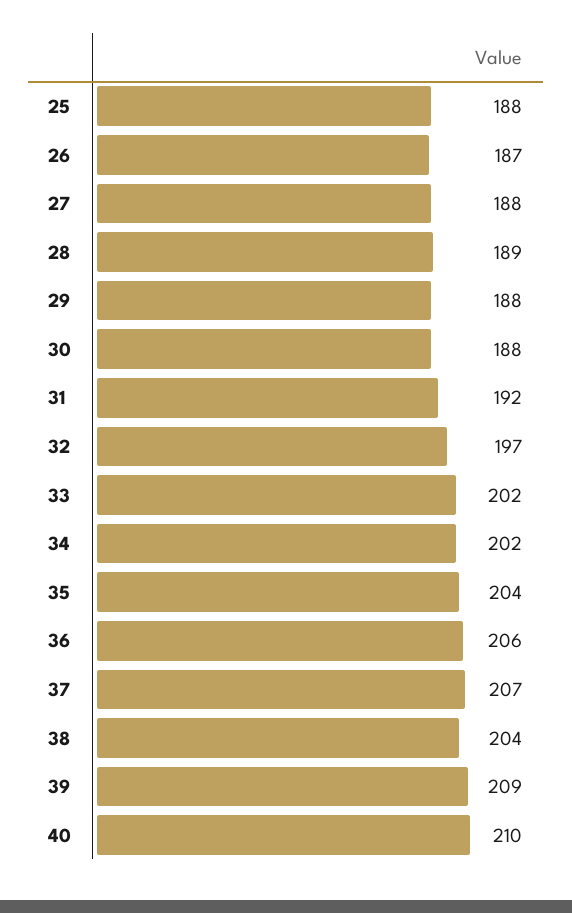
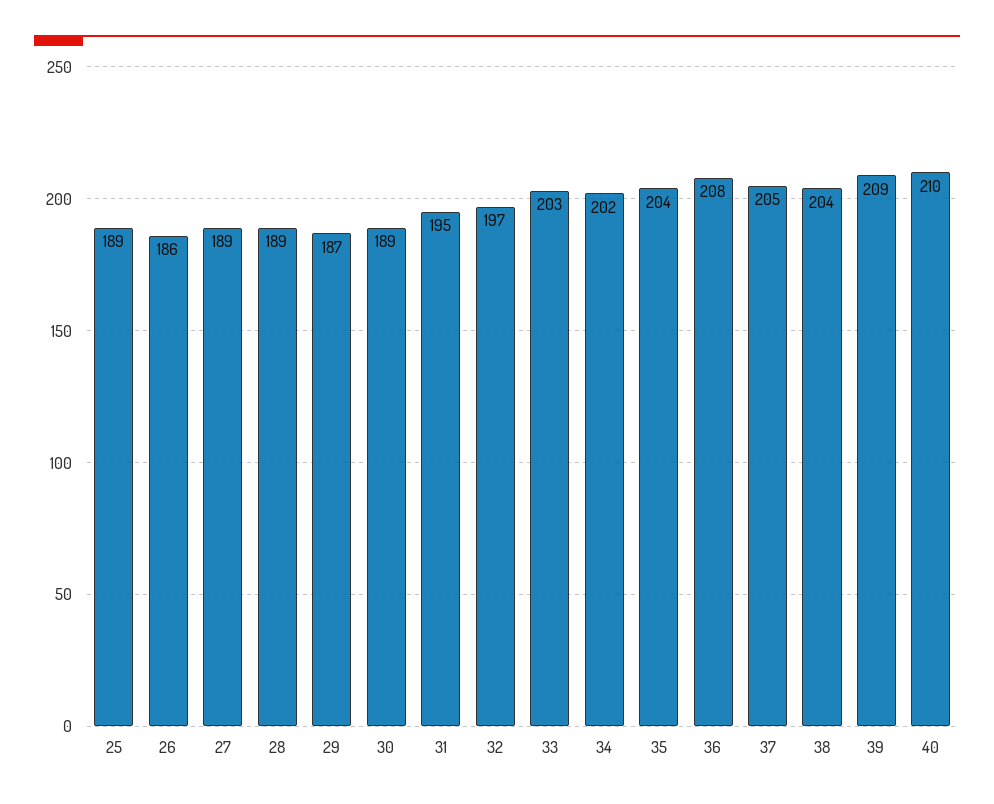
  {
-   "25": 188,
+   "25": 189,
-   "26": 187,
+   "26": 186,
-   "27": 188,
+   "27": 189,
    "28": 189,
-   "29": 188,
+   "29": 187,
-   "30": 188,
+   "30": 189,
-   "31": 192,
+   "31": 195,
    "32": 197,
-   "33": 202,
+   "33": 203,
    "34": 202,
    "35": 204,
-   "36": 206,
+   "36": 208,
-   "37": 207,
+   "37": 205,
    "38": 204,
    "39": 209,
    "40": 210
  }

